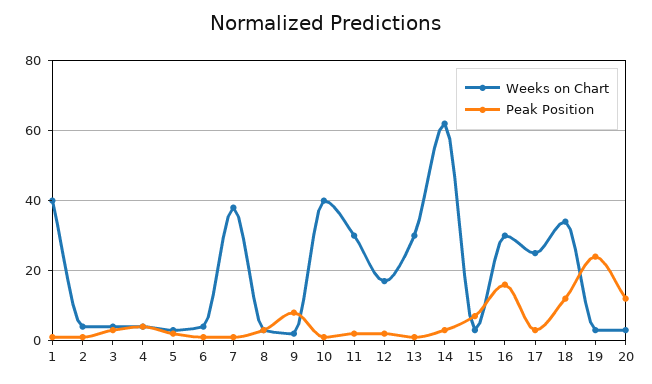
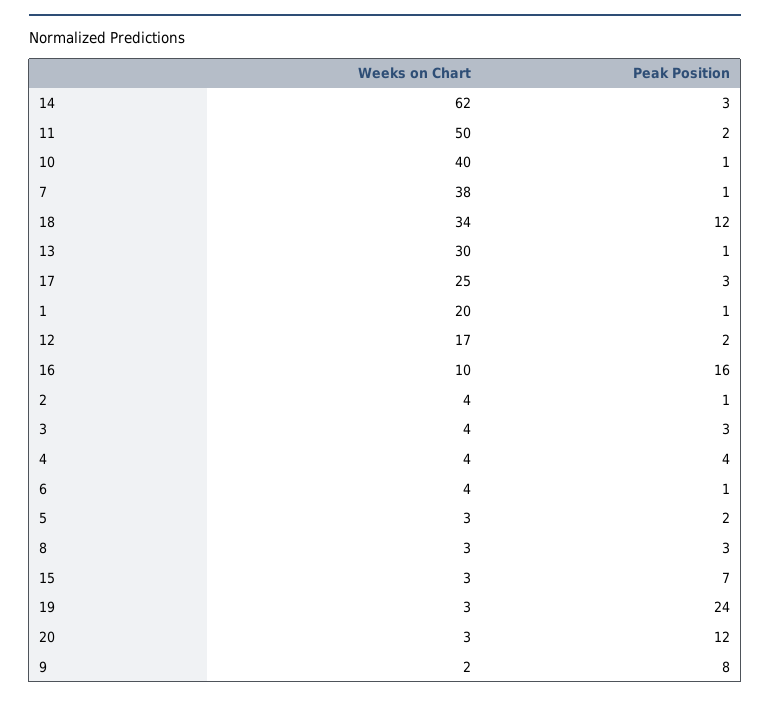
  {
    "Weeks on Chart": {
-     "1": 40,
+     "1": 20,
      "2": 4,
      "3": 4,
      "4": 4,
      "5": 3,
      "6": 4,
      "7": 38,
      "8": 3,
      "9": 2,
      "10": 40,
-     "11": 30,
+     "11": 50,
      "12": 17,
      "13": 30,
      "14": 62,
      "15": 3,
-     "16": 30,
+     "16": 10,
      "17": 25,
      "18": 34,
      "19": 3,
      "20": 3
    },
    "Peak Position": {
      "1": 1,
      "2": 1,
      "3": 3,
      "4": 4,
      "5": 2,
      "6": 1,
      "7": 1,
      "8": 3,
      "9": 8,
      "10": 1,
      "11": 2,
      "12": 2,
      "13": 1,
      "14": 3,
      "15": 7,
      "16": 16,
      "17": 3,
      "18": 12,
      "19": 24,
      "20": 12
    }
  }

